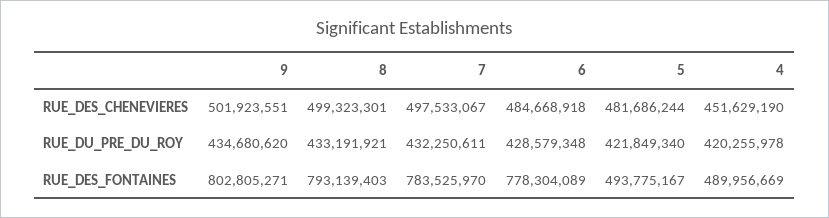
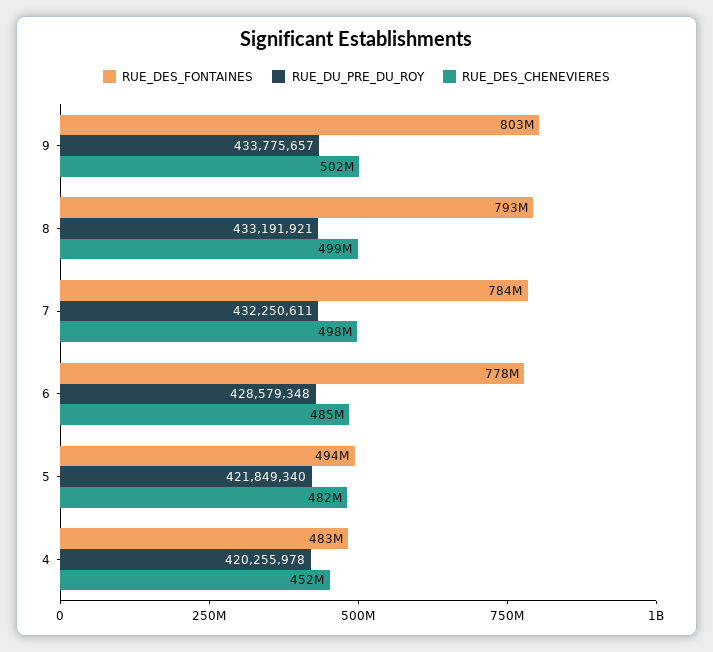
  {
    "RUE_DES_CHENEVIERES": {
      "9": 501923551,
      "8": 499323301,
      "7": 497533067,
      "6": 484668918,
      "5": 481686244,
      "4": 451629190
    },
    "RUE_DU_PRE_DU_ROY": {
-     "9": 434680620,
+     "9": 433775657,
      "8": 433191921,
      "7": 432250611,
      "6": 428579348,
      "5": 421849340,
      "4": 420255978
    },
    "RUE_DES_FONTAINES": {
      "9": 802805271,
      "8": 793139403,
      "7": 783525970,
      "6": 778304089,
      "5": 493775167,
-     "4": 489956669
+     "4": 483000000
    }
  }

